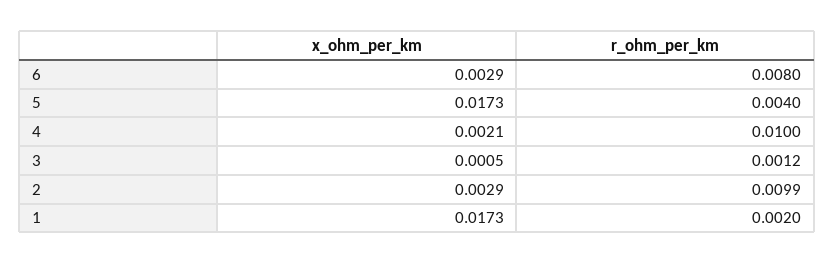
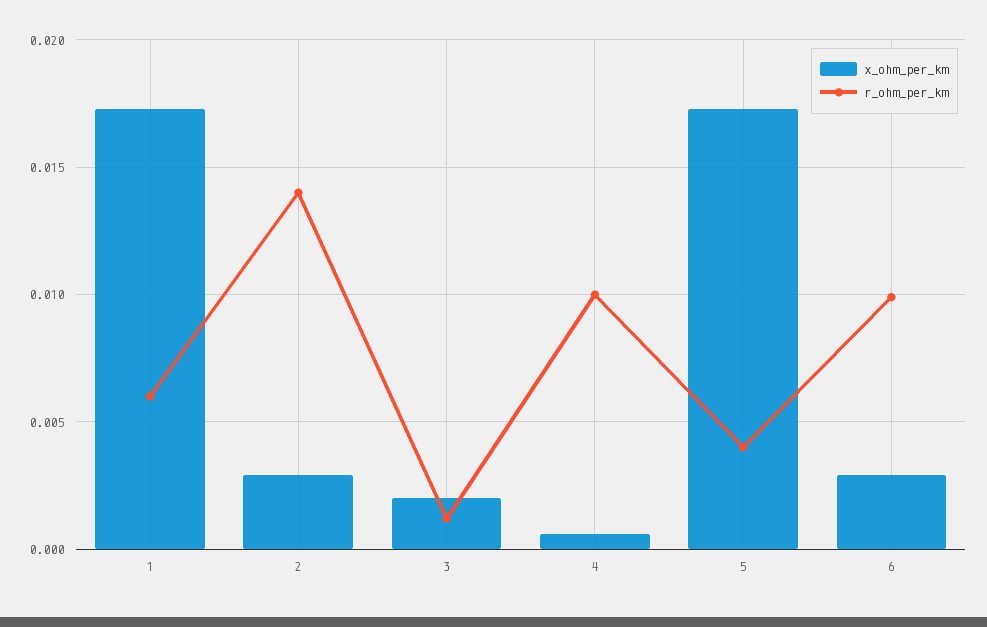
  {
    "x_ohm_per_km": {
      "6": 0.0029,
      "5": 0.0173,
-     "4": 0.0021,
+     "4": 0.0005,
-     "3": 0.0005,
+     "3": 0.002,
      "2": 0.0029,
      "1": 0.0173
    },
    "r_ohm_per_km": {
-     "6": 0.008,
+     "6": 0.01,
      "5": 0.004,
      "4": 0.01,
      "3": 0.0012,
-     "2": 0.0099,
+     "2": 0.014,
-     "1": 0.002
+     "1": 0.006
    }
  }

